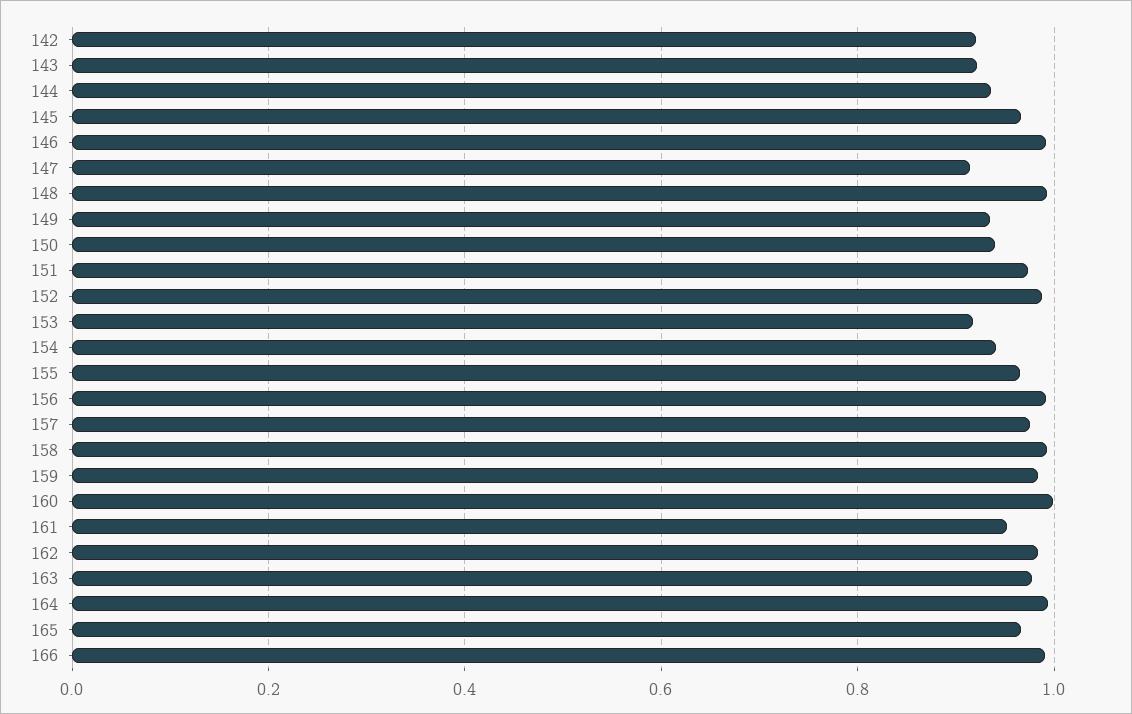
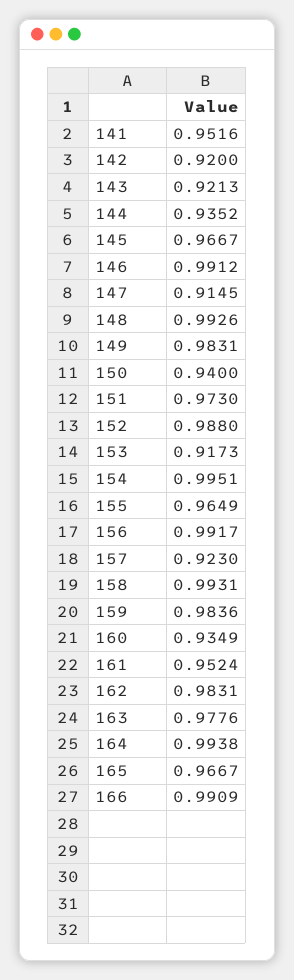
  {
    "142": 0.92,
    "143": 0.9213,
    "144": 0.9352,
    "145": 0.9667,
    "146": 0.9912,
    "147": 0.9145,
    "148": 0.9926,
-   "149": 0.94,
+   "149": 0.9831,
    "150": 0.94,
    "151": 0.973,
    "152": 0.988,
    "153": 0.9173,
-   "154": 0.94,
+   "154": 0.9951,
    "155": 0.9649,
    "156": 0.9917,
-   "157": 0.98,
+   "157": 0.923,
    "158": 0.9931,
    "159": 0.9836,
-   "160": 1,
+   "160": 0.9349,
    "161": 0.9524,
    "162": 0.9831,
    "163": 0.9776,
    "164": 0.9938,
    "165": 0.9667,
-   "166": 0.9909
+   "166": 0.9909,
+   "141": 0.9516
  }

